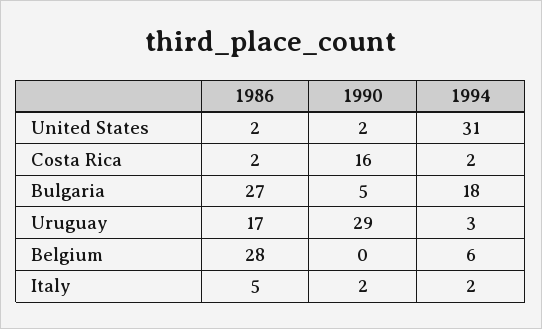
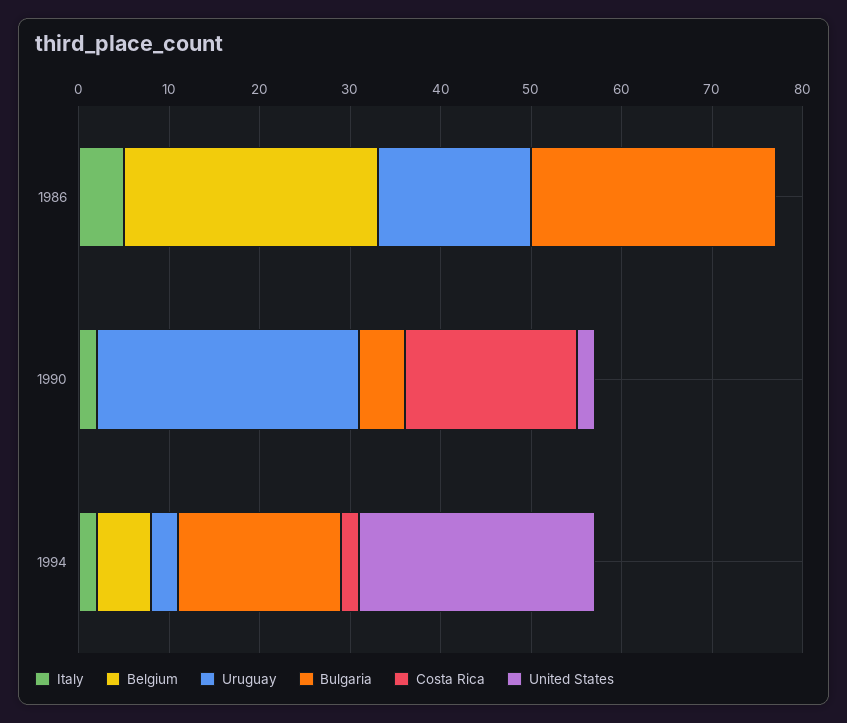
  {
    "United States": {
-     "1986": 2,
+     "1986": 0,
      "1990": 2,
-     "1994": 31
+     "1994": 26
    },
    "Costa Rica": {
-     "1986": 2,
+     "1986": 0,
-     "1990": 16,
+     "1990": 19,
      "1994": 2
    },
    "Bulgaria": {
      "1986": 27,
      "1990": 5,
      "1994": 18
    },
    "Uruguay": {
      "1986": 17,
      "1990": 29,
      "1994": 3
    },
    "Belgium": {
      "1986": 28,
      "1990": 0,
      "1994": 6
    },
    "Italy": {
      "1986": 5,
      "1990": 2,
      "1994": 2
    }
  }

